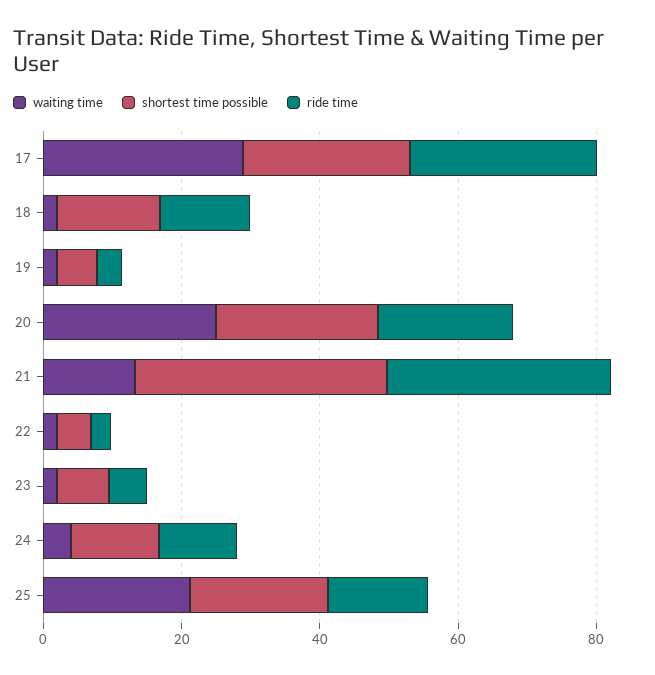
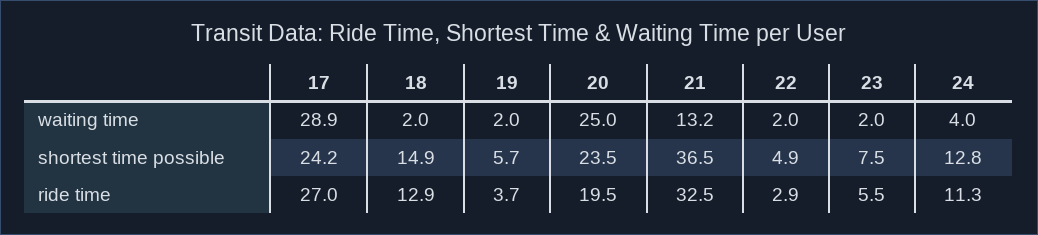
  {
    "waiting time": {
      "17": 28.9,
      "18": 2,
      "19": 2,
      "20": 25,
      "21": 13.2,
      "22": 2,
      "23": 2,
-     "24": 4,
+     "24": 4
-     "25": 20
    },
    "shortest time possible": {
      "17": 24.2,
      "18": 14.9,
      "19": 5.7,
      "20": 23.5,
      "21": 36.5,
      "22": 4.9,
      "23": 7.5,
-     "24": 12.8,
+     "24": 12.8
-     "25": 20
    },
    "ride time": {
      "17": 27,
      "18": 12.9,
      "19": 3.7,
      "20": 19.5,
      "21": 32.5,
      "22": 2.9,
      "23": 5.5,
-     "24": 11.3,
+     "24": 11.3
-     "25": 15
    }
  }

